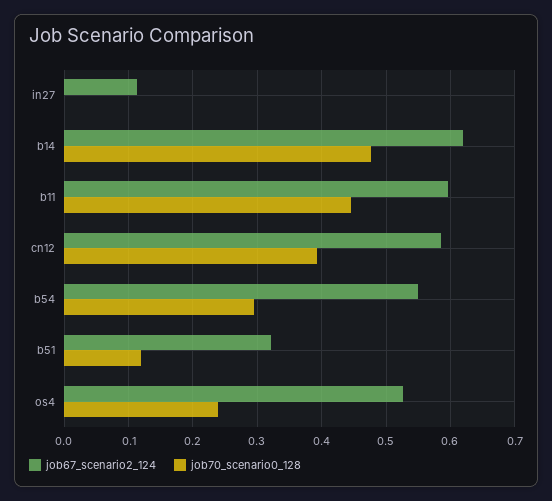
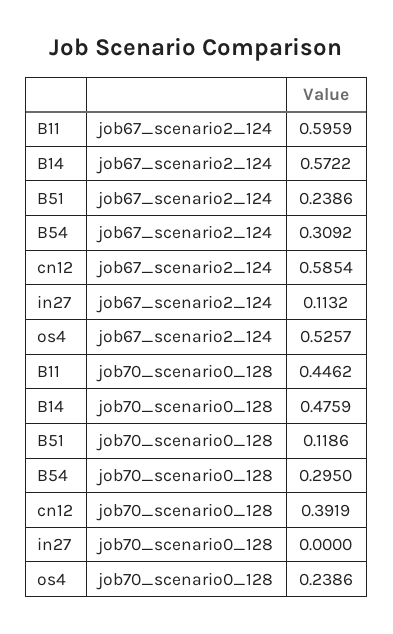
  {
    "job67_scenario2_124": {
      "in27": 0.1132,
-     "b14": 0.62,
+     "b14": 0.5722,
      "b11": 0.5959,
      "cn12": 0.5854,
-     "b54": 0.55,
+     "b54": 0.3092,
-     "b51": 0.32,
+     "b51": 0.2386,
      "os4": 0.5257
    },
    "job70_scenario0_128": {
      "in27": 0,
      "b14": 0.4759,
      "b11": 0.4462,
      "cn12": 0.3919,
      "b54": 0.295,
      "b51": 0.1186,
      "os4": 0.2386
    }
  }

